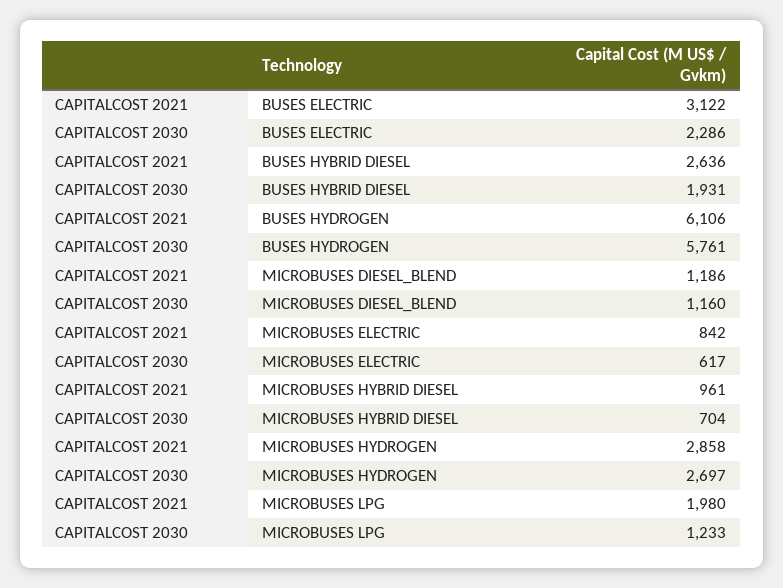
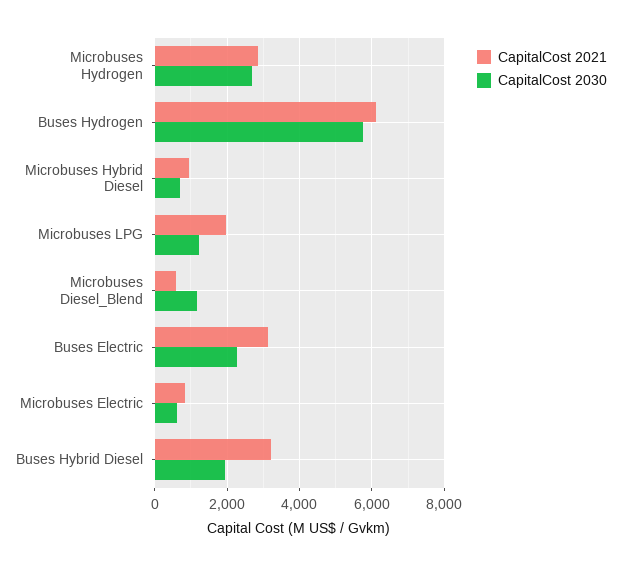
  {
    "CAPITALCOST 2021": {
      "BUSES ELECTRIC": 3122,
-     "BUSES HYBRID DIESEL": 2636,
+     "BUSES HYBRID DIESEL": 3200,
      "BUSES HYDROGEN": 6106,
-     "MICROBUSES DIESEL_BLEND": 1186,
+     "MICROBUSES DIESEL_BLEND": 600,
      "MICROBUSES ELECTRIC": 842,
      "MICROBUSES HYBRID DIESEL": 961,
      "MICROBUSES HYDROGEN": 2858,
      "MICROBUSES LPG": 1980
    },
    "CAPITALCOST 2030": {
      "BUSES ELECTRIC": 2286,
      "BUSES HYBRID DIESEL": 1931,
      "BUSES HYDROGEN": 5761,
      "MICROBUSES DIESEL_BLEND": 1160,
      "MICROBUSES ELECTRIC": 617,
      "MICROBUSES HYBRID DIESEL": 704,
      "MICROBUSES HYDROGEN": 2697,
      "MICROBUSES LPG": 1233
    }
  }

